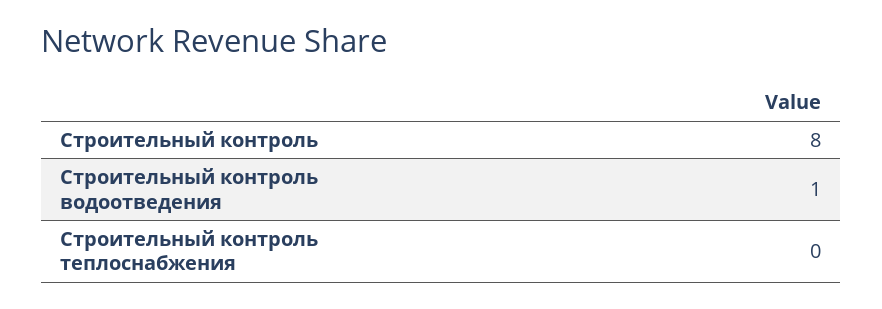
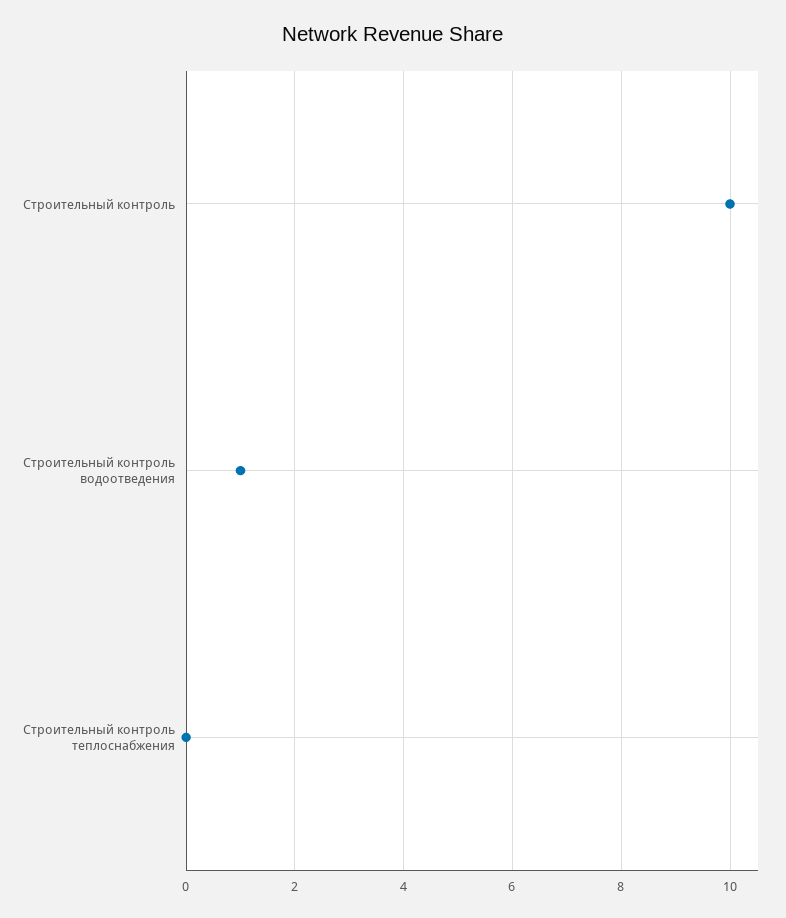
  {
-   "Строительный контроль": 8,
+   "Строительный контроль": 10,
    "Строительный контроль водоотведения": 1,
    "Строительный контроль теплоснабжения": 0
  }

